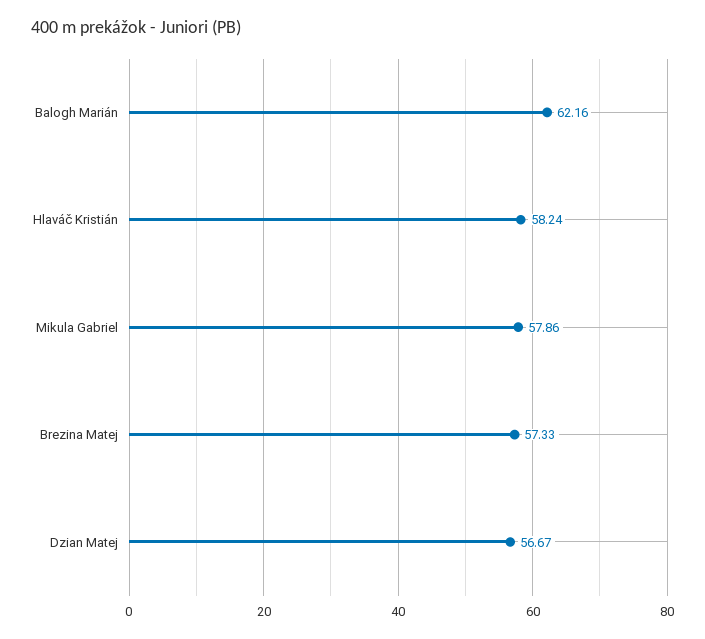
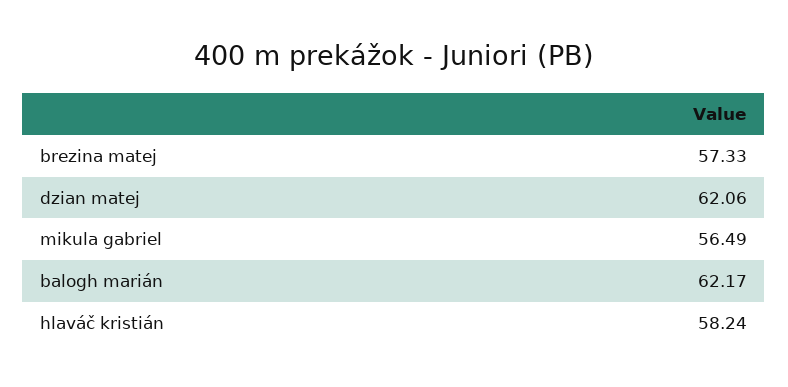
  {
-   "Balogh Marián": 62.16,
+   "Balogh Marián": 62.17,
    "Hlaváč Kristián": 58.24,
-   "Mikula Gabriel": 57.86,
+   "Mikula Gabriel": 56.49,
    "Brezina Matej": 57.33,
-   "Dzian Matej": 56.67
+   "Dzian Matej": 62.06
  }

